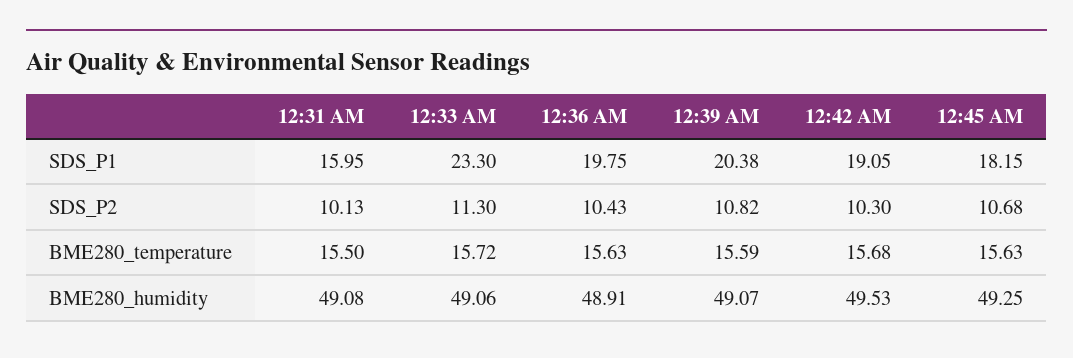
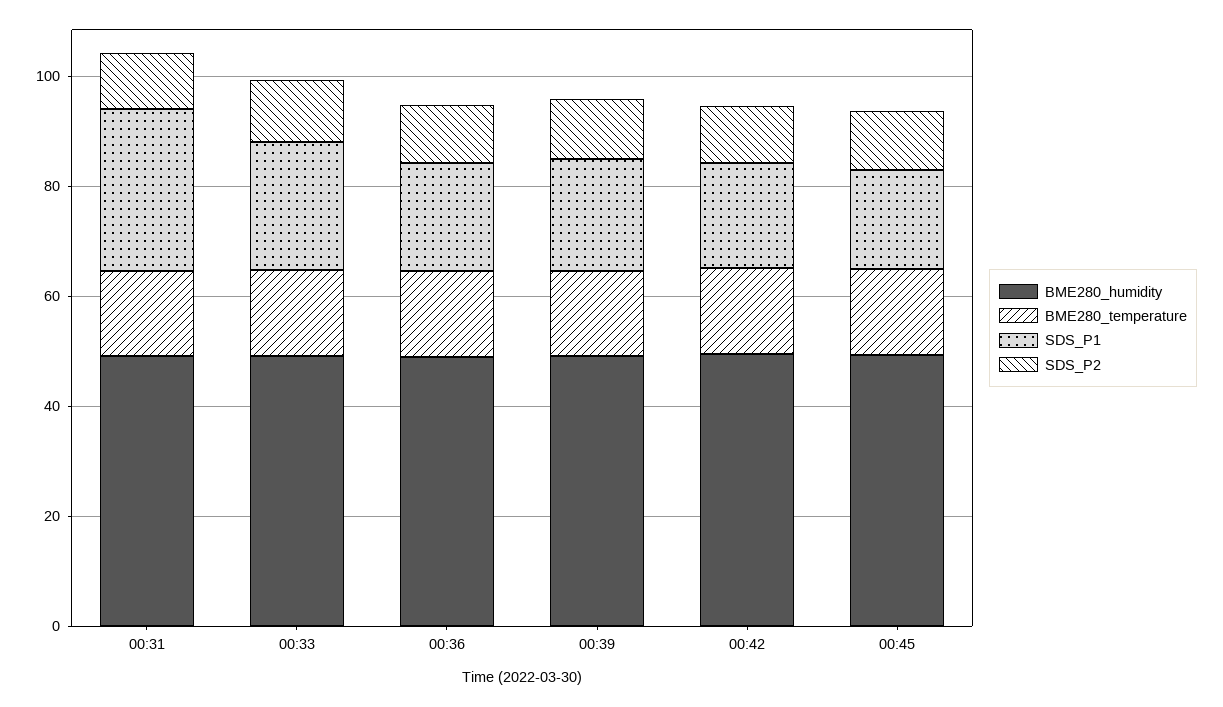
  {
    "SDS_P1": {
-     "12:31 AM": 15.95,
+     "12:31 AM": 30,
      "12:33 AM": 23.3,
      "12:36 AM": 19.75,
      "12:39 AM": 20.38,
      "12:42 AM": 19.05,
      "12:45 AM": 18.15
    },
    "SDS_P2": {
      "12:31 AM": 10.13,
      "12:33 AM": 11.3,
      "12:36 AM": 10.43,
      "12:39 AM": 10.82,
      "12:42 AM": 10.3,
      "12:45 AM": 10.68
    },
    "BME280_temperature": {
      "12:31 AM": 15.5,
      "12:33 AM": 15.72,
      "12:36 AM": 15.63,
      "12:39 AM": 15.59,
      "12:42 AM": 15.68,
      "12:45 AM": 15.63
    },
    "BME280_humidity": {
      "12:31 AM": 49.08,
      "12:33 AM": 49.06,
      "12:36 AM": 48.91,
      "12:39 AM": 49.07,
      "12:42 AM": 49.53,
      "12:45 AM": 49.25
    }
  }

